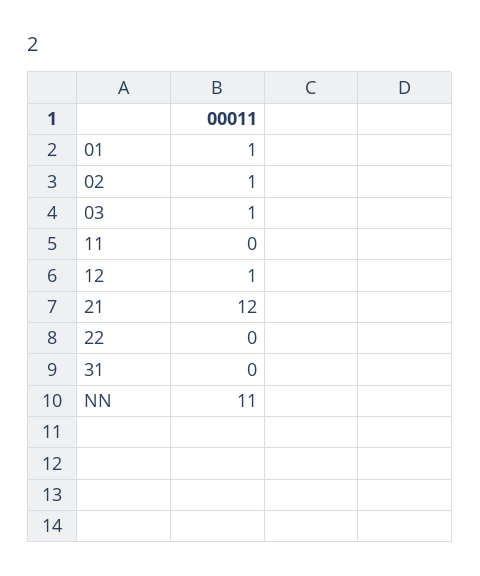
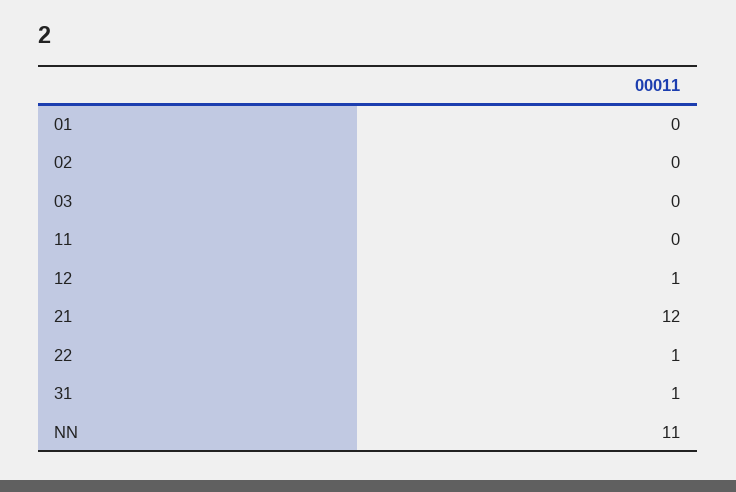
  {
-   "01": 1,
+   "01": 0,
-   "02": 1,
+   "02": 0,
-   "03": 1,
+   "03": 0,
    "11": 0,
    "12": 1,
    "21": 12,
-   "22": 0,
+   "22": 1,
-   "31": 0,
+   "31": 1,
    "NN": 11
  }

